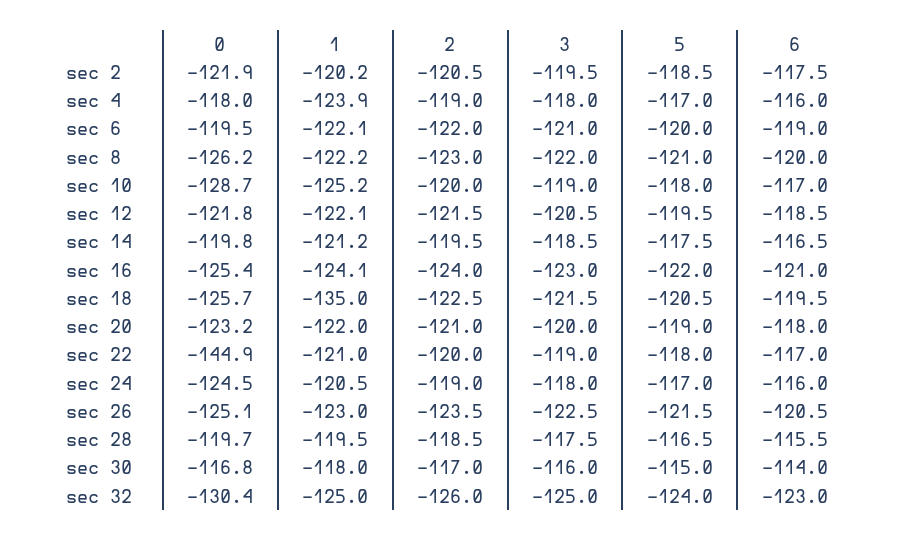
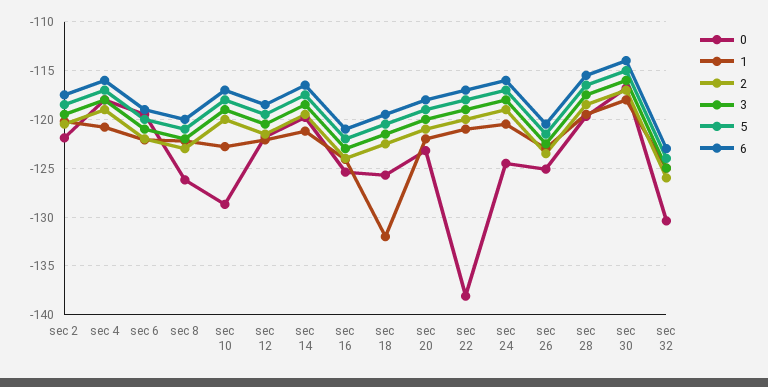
  {
    "0": {
      "sec 2": -121.9,
      "sec 4": -118,
      "sec 6": -119.5,
      "sec 8": -126.2,
      "sec 10": -128.7,
      "sec 12": -121.8,
      "sec 14": -119.8,
      "sec 16": -125.4,
      "sec 18": -125.7,
      "sec 20": -123.2,
-     "sec 22": -144.9,
+     "sec 22": -138,
      "sec 24": -124.5,
      "sec 26": -125.1,
      "sec 28": -119.7,
      "sec 30": -116.8,
      "sec 32": -130.4
    },
    "1": {
      "sec 2": -120.2,
-     "sec 4": -123.9,
+     "sec 4": -121,
      "sec 6": -122.1,
      "sec 8": -122.2,
-     "sec 10": -125.2,
+     "sec 10": -123,
      "sec 12": -122.1,
      "sec 14": -121.2,
      "sec 16": -124.1,
-     "sec 18": -135,
+     "sec 18": -132,
      "sec 20": -122,
      "sec 22": -121,
      "sec 24": -120.5,
      "sec 26": -123,
      "sec 28": -119.5,
      "sec 30": -118,
      "sec 32": -125
    },
    "2": {
      "sec 2": -120.5,
      "sec 4": -119,
      "sec 6": -122,
      "sec 8": -123,
      "sec 10": -120,
      "sec 12": -121.5,
      "sec 14": -119.5,
      "sec 16": -124,
      "sec 18": -122.5,
      "sec 20": -121,
      "sec 22": -120,
      "sec 24": -119,
      "sec 26": -123.5,
      "sec 28": -118.5,
      "sec 30": -117,
      "sec 32": -126
    },
    "3": {
      "sec 2": -119.5,
      "sec 4": -118,
      "sec 6": -121,
      "sec 8": -122,
      "sec 10": -119,
      "sec 12": -120.5,
      "sec 14": -118.5,
      "sec 16": -123,
      "sec 18": -121.5,
      "sec 20": -120,
      "sec 22": -119,
      "sec 24": -118,
      "sec 26": -122.5,
      "sec 28": -117.5,
      "sec 30": -116,
      "sec 32": -125
    },
    "5": {
      "sec 2": -118.5,
      "sec 4": -117,
      "sec 6": -120,
      "sec 8": -121,
      "sec 10": -118,
      "sec 12": -119.5,
      "sec 14": -117.5,
      "sec 16": -122,
      "sec 18": -120.5,
      "sec 20": -119,
      "sec 22": -118,
      "sec 24": -117,
      "sec 26": -121.5,
      "sec 28": -116.5,
      "sec 30": -115,
      "sec 32": -124
    },
    "6": {
      "sec 2": -117.5,
      "sec 4": -116,
      "sec 6": -119,
      "sec 8": -120,
      "sec 10": -117,
      "sec 12": -118.5,
      "sec 14": -116.5,
      "sec 16": -121,
      "sec 18": -119.5,
      "sec 20": -118,
      "sec 22": -117,
      "sec 24": -116,
      "sec 26": -120.5,
      "sec 28": -115.5,
      "sec 30": -114,
      "sec 32": -123
    }
  }

